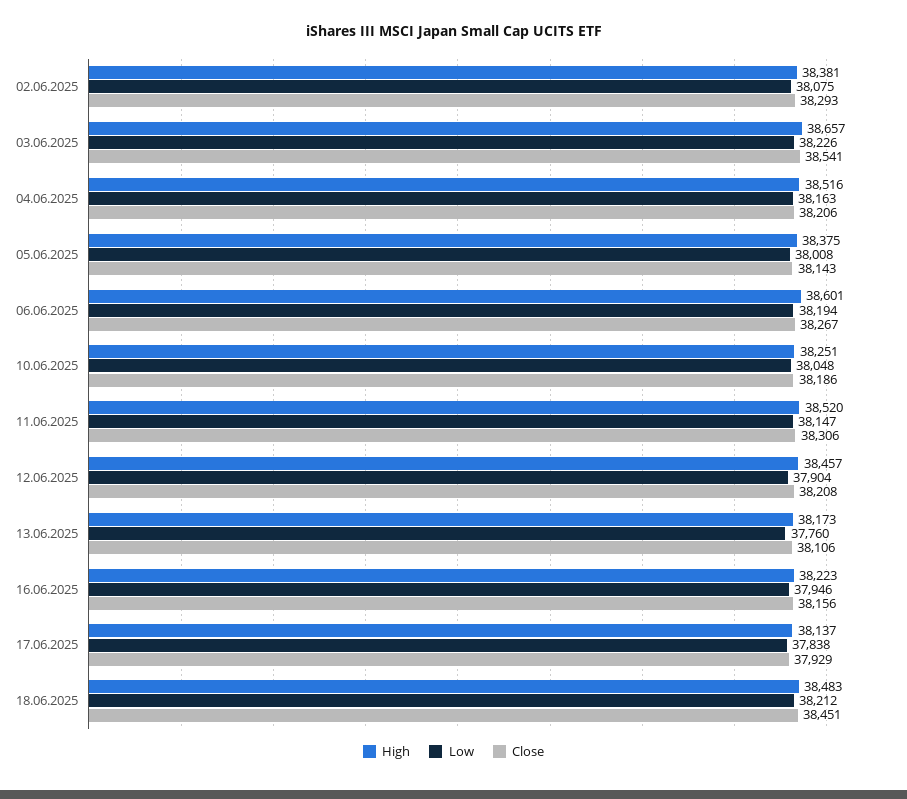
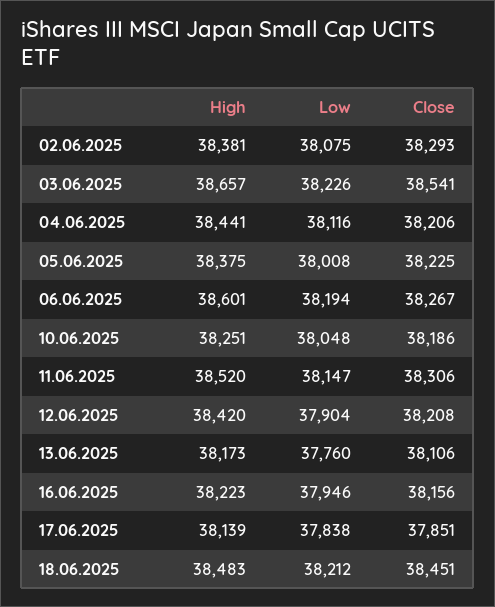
  {
    "High": {
      "02.06.2025": 38381,
      "03.06.2025": 38657,
-     "04.06.2025": 38516,
+     "04.06.2025": 38441,
      "05.06.2025": 38375,
      "06.06.2025": 38601,
      "10.06.2025": 38251,
      "11.06.2025": 38520,
-     "12.06.2025": 38457,
+     "12.06.2025": 38420,
      "13.06.2025": 38173,
      "16.06.2025": 38223,
-     "17.06.2025": 38137,
+     "17.06.2025": 38139,
      "18.06.2025": 38483
    },
    "Low": {
      "02.06.2025": 38075,
      "03.06.2025": 38226,
-     "04.06.2025": 38163,
+     "04.06.2025": 38116,
      "05.06.2025": 38008,
      "06.06.2025": 38194,
      "10.06.2025": 38048,
      "11.06.2025": 38147,
      "12.06.2025": 37904,
      "13.06.2025": 37760,
      "16.06.2025": 37946,
      "17.06.2025": 37838,
      "18.06.2025": 38212
    },
    "Close": {
      "02.06.2025": 38293,
      "03.06.2025": 38541,
      "04.06.2025": 38206,
-     "05.06.2025": 38143,
+     "05.06.2025": 38225,
      "06.06.2025": 38267,
      "10.06.2025": 38186,
      "11.06.2025": 38306,
      "12.06.2025": 38208,
      "13.06.2025": 38106,
      "16.06.2025": 38156,
-     "17.06.2025": 37929,
+     "17.06.2025": 37851,
      "18.06.2025": 38451
    }
  }

